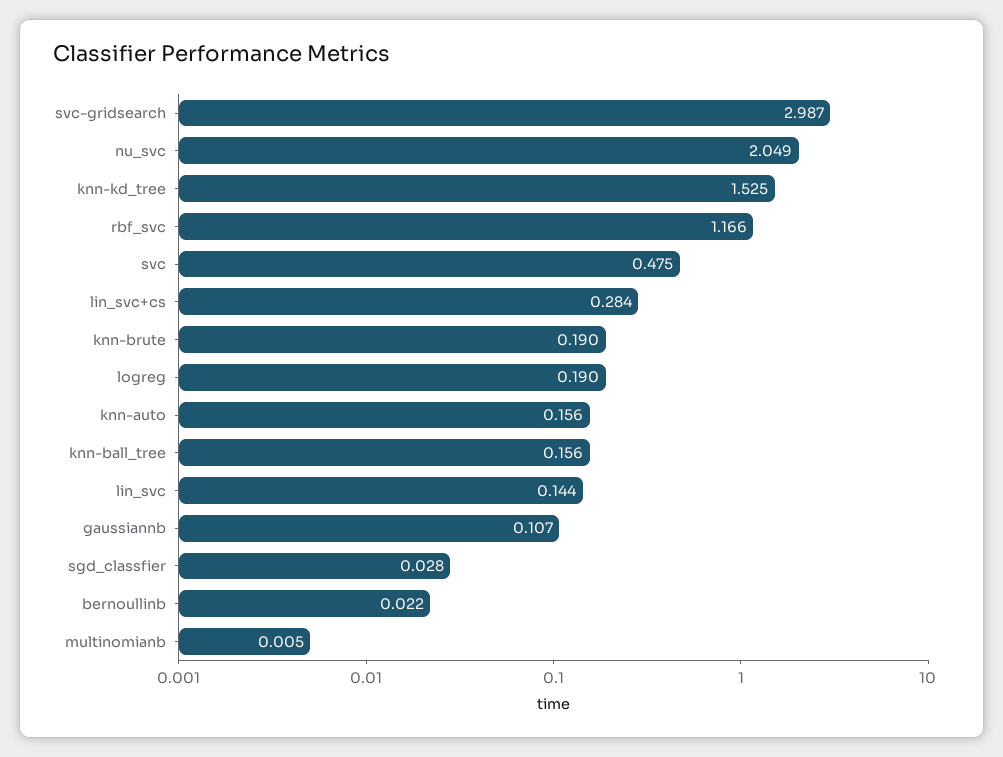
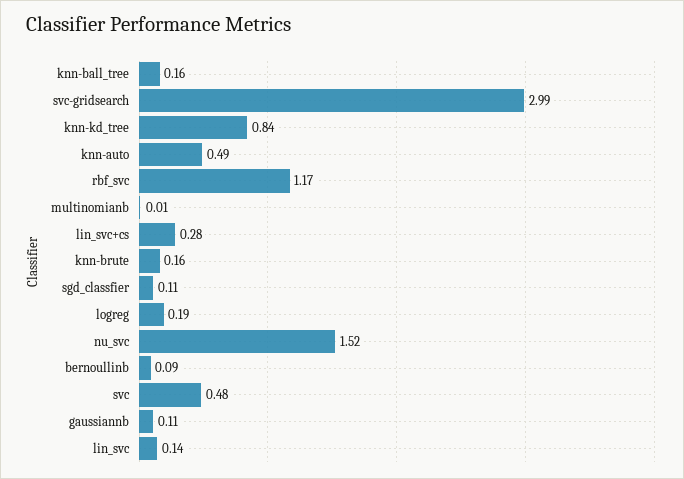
  {
    "svc-gridsearch": 2.987,
-   "nu_svc": 2.049,
+   "nu_svc": 1.52,
-   "knn-kd_tree": 1.525,
+   "knn-kd_tree": 0.84,
    "rbf_svc": 1.166,
    "svc": 0.475,
    "lin_svc+cs": 0.284,
-   "knn-brute": 0.19,
+   "knn-brute": 0.16,
    "logreg": 0.19,
-   "knn-auto": 0.156,
+   "knn-auto": 0.49,
    "knn-ball_tree": 0.156,
    "lin_svc": 0.144,
    "gaussiannb": 0.107,
-   "sgd_classfier": 0.028,
+   "sgd_classfier": 0.11,
-   "bernoullinb": 0.022,
+   "bernoullinb": 0.09,
    "multinomianb": 0.005
  }

